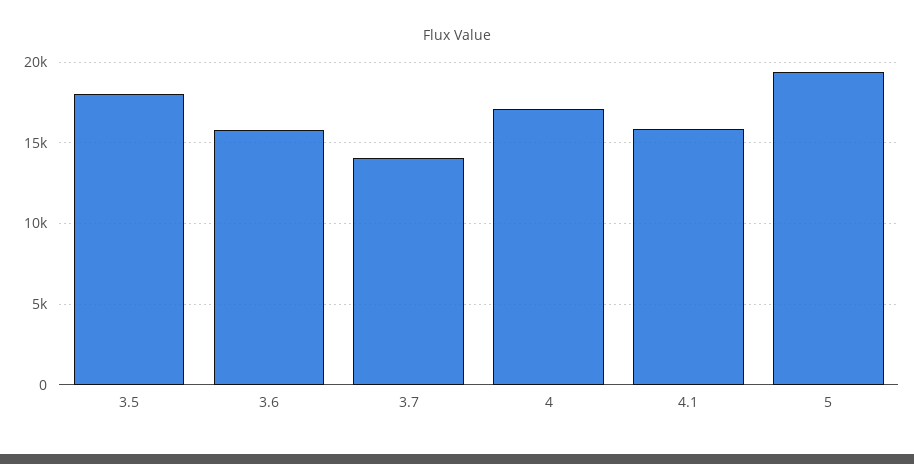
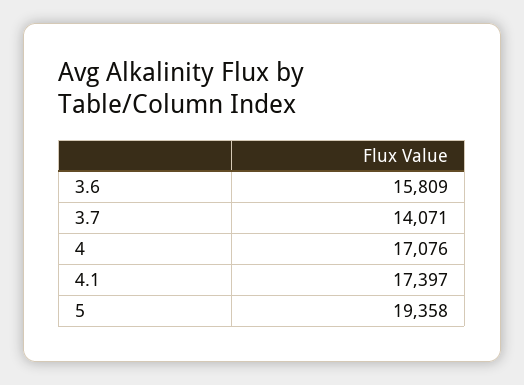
  {
-   "3.5": 18000,
    "3.6": 15809,
    "3.7": 14071,
    "4": 17076,
-   "4.1": 16000,
+   "4.1": 17397,
    "5": 19358
  }

